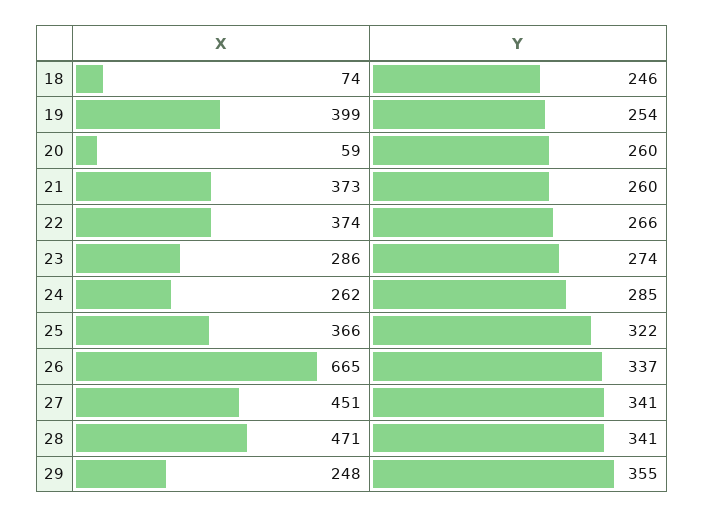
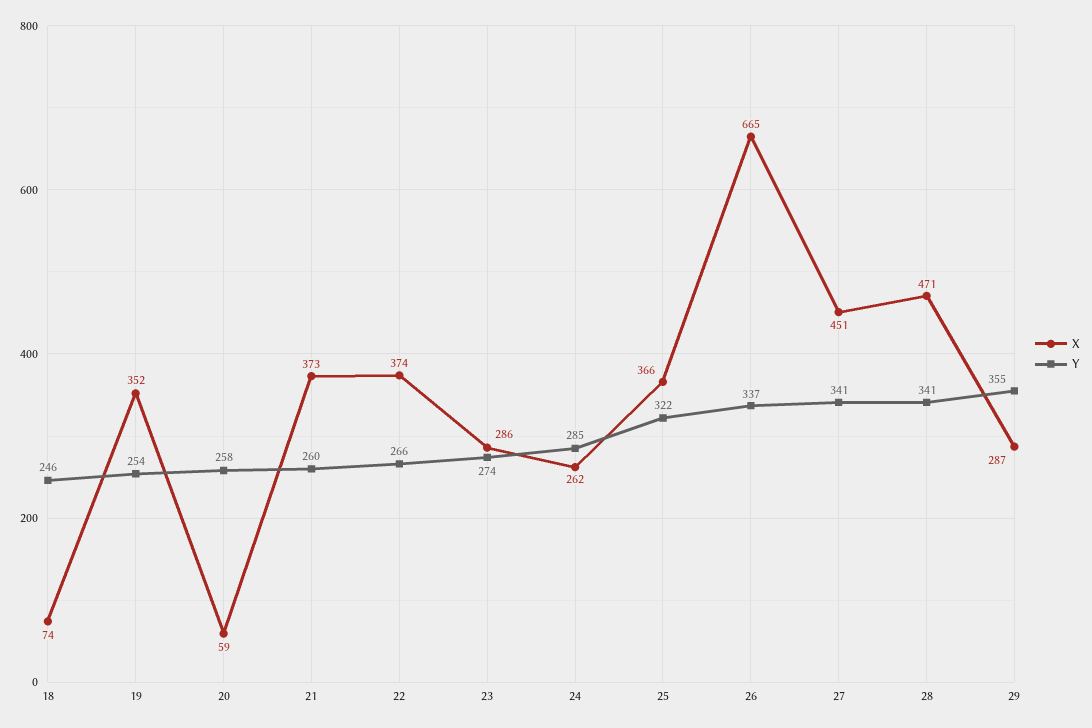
  {
    "X": {
      "18": 74,
-     "19": 399,
+     "19": 352,
      "20": 59,
      "21": 373,
      "22": 374,
      "23": 286,
      "24": 262,
      "25": 366,
      "26": 665,
      "27": 451,
      "28": 471,
-     "29": 248
+     "29": 287
    },
    "Y": {
      "18": 246,
      "19": 254,
-     "20": 260,
+     "20": 258,
      "21": 260,
      "22": 266,
      "23": 274,
      "24": 285,
      "25": 322,
      "26": 337,
      "27": 341,
      "28": 341,
      "29": 355
    }
  }

